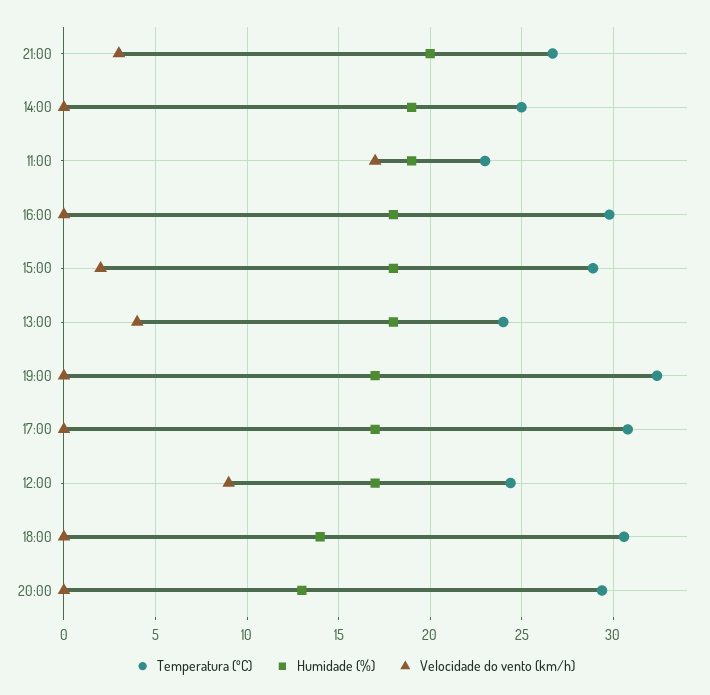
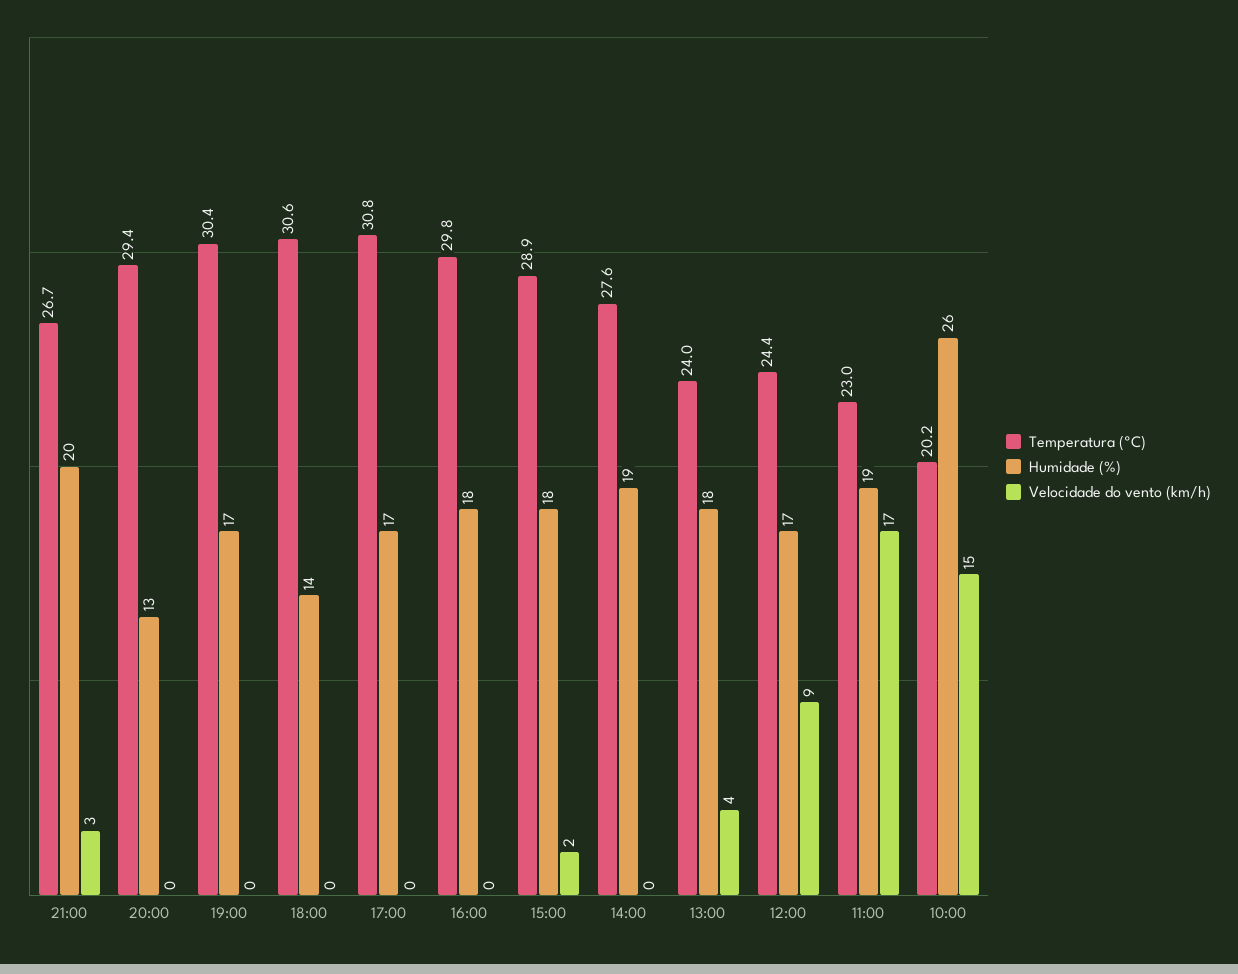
  {
    "Temperatura (ºC)": {
      "21:00": 26.7,
-     "14:00": 25,
+     "14:00": 27.6,
      "11:00": 23,
      "16:00": 29.8,
      "15:00": 28.9,
      "13:00": 24,
-     "19:00": 32.5,
+     "19:00": 30.4,
      "17:00": 30.8,
      "12:00": 24.4,
      "18:00": 30.6,
-     "20:00": 29.4
+     "20:00": 29.4,
+     "10:00": 20.2
    },
    "Humidade (%)": {
      "21:00": 20,
      "14:00": 19,
      "11:00": 19,
      "16:00": 18,
      "15:00": 18,
      "13:00": 18,
      "19:00": 17,
      "17:00": 17,
      "12:00": 17,
      "18:00": 14,
-     "20:00": 13
+     "20:00": 13,
+     "10:00": 26
    },
    "Velocidade do vento (km/h)": {
      "21:00": 3,
      "14:00": 0,
      "11:00": 17,
      "16:00": 0,
      "15:00": 2,
      "13:00": 4,
      "19:00": 0,
      "17:00": 0,
      "12:00": 9,
      "18:00": 0,
-     "20:00": 0
+     "20:00": 0,
+     "10:00": 15
    }
  }

